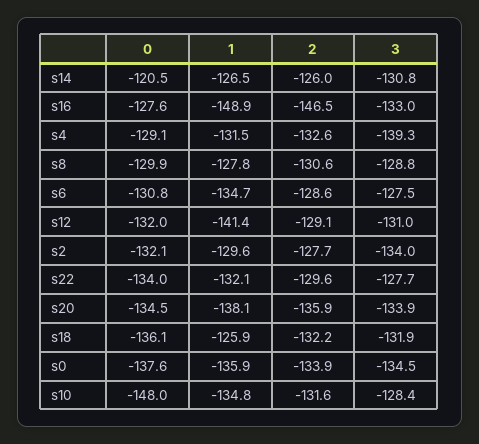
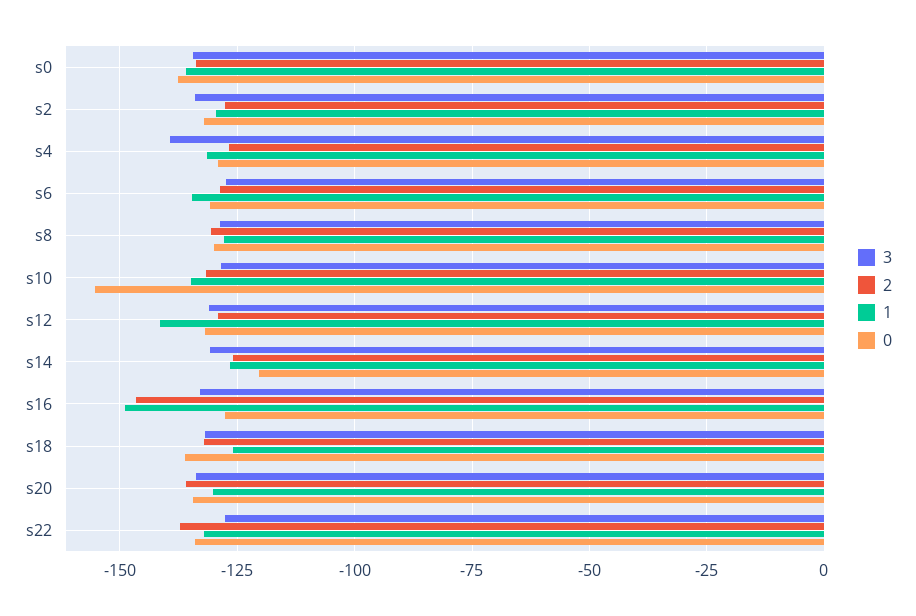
  {
    "0": {
      "s14": -120.5,
      "s16": -127.6,
      "s4": -129.1,
      "s8": -129.9,
      "s6": -130.8,
      "s12": -132,
      "s2": -132.1,
      "s22": -134,
      "s20": -134.5,
      "s18": -136.1,
      "s0": -137.6,
-     "s10": -148
+     "s10": -155
    },
    "1": {
      "s14": -126.5,
      "s16": -148.9,
      "s4": -131.5,
      "s8": -127.8,
      "s6": -134.7,
      "s12": -141.4,
      "s2": -129.6,
      "s22": -132.1,
-     "s20": -138.1,
+     "s20": -130,
      "s18": -125.9,
      "s0": -135.9,
      "s10": -134.8
    },
    "2": {
      "s14": -126,
      "s16": -146.5,
-     "s4": -132.6,
+     "s4": -127.5,
      "s8": -130.6,
      "s6": -128.6,
      "s12": -129.1,
      "s2": -127.7,
-     "s22": -129.6,
+     "s22": -137.5,
      "s20": -135.9,
      "s18": -132.2,
      "s0": -133.9,
      "s10": -131.6
    },
    "3": {
      "s14": -130.8,
      "s16": -133,
      "s4": -139.3,
      "s8": -128.8,
      "s6": -127.5,
      "s12": -131,
      "s2": -134,
      "s22": -127.7,
      "s20": -133.9,
      "s18": -131.9,
      "s0": -134.5,
      "s10": -128.4
    }
  }

